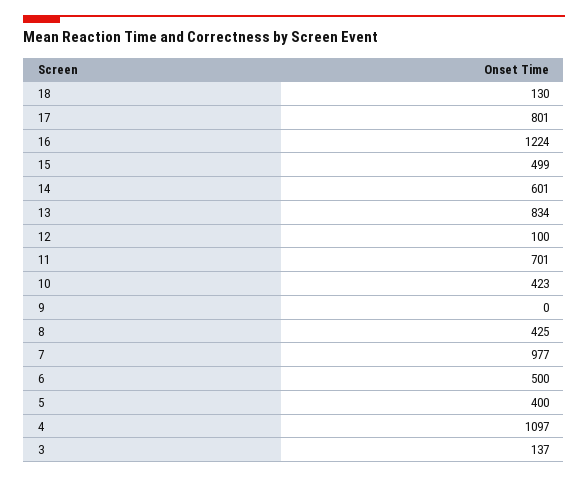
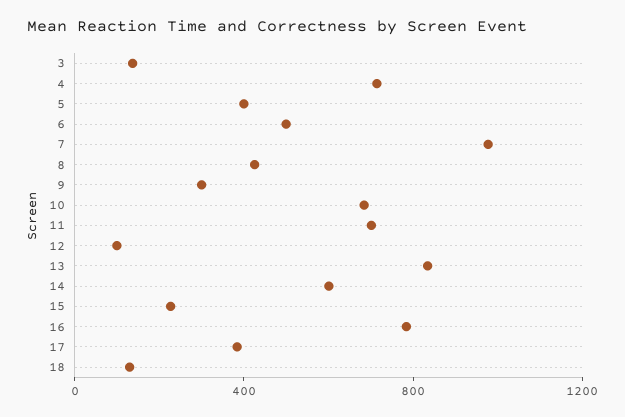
  {
    "18": 130,
-   "17": 801,
+   "17": 400,
-   "16": 1224,
+   "16": 800,
-   "15": 499,
+   "15": 200,
    "14": 601,
    "13": 834,
    "12": 100,
    "11": 701,
-   "10": 423,
+   "10": 700,
-   "9": 0,
+   "9": 300,
    "8": 425,
    "7": 977,
    "6": 500,
    "5": 400,
-   "4": 1097,
+   "4": 700,
    "3": 137
  }

